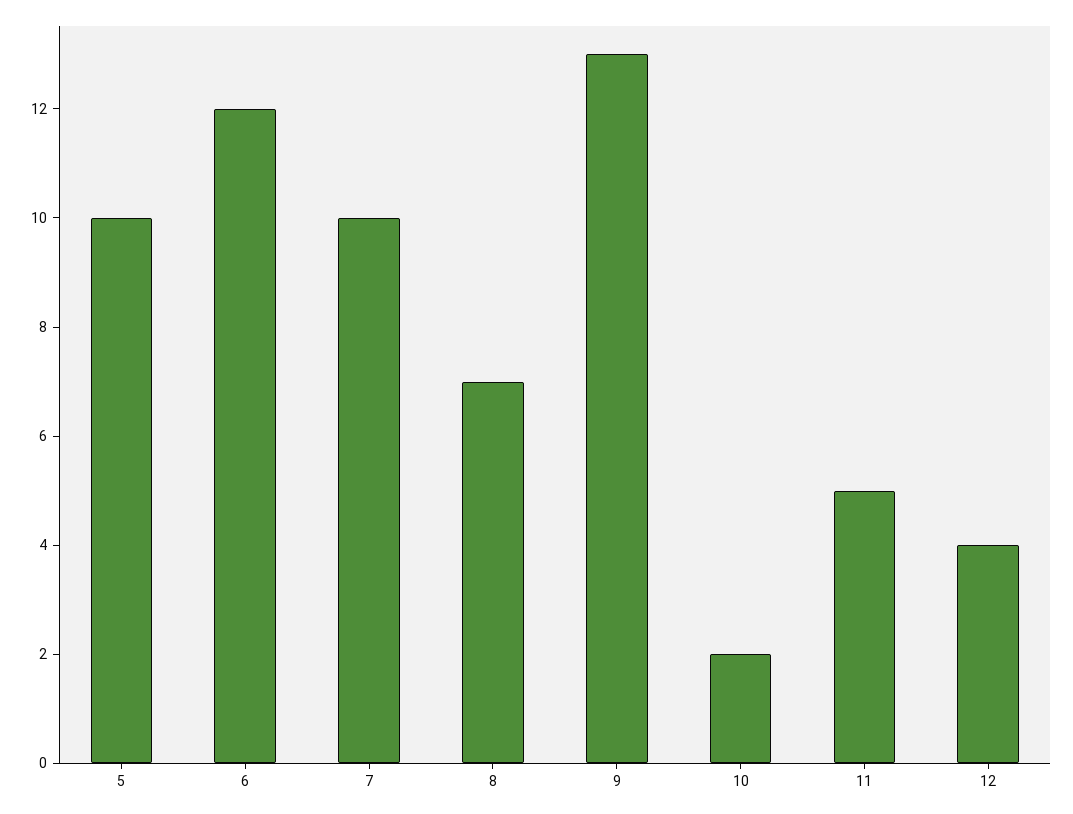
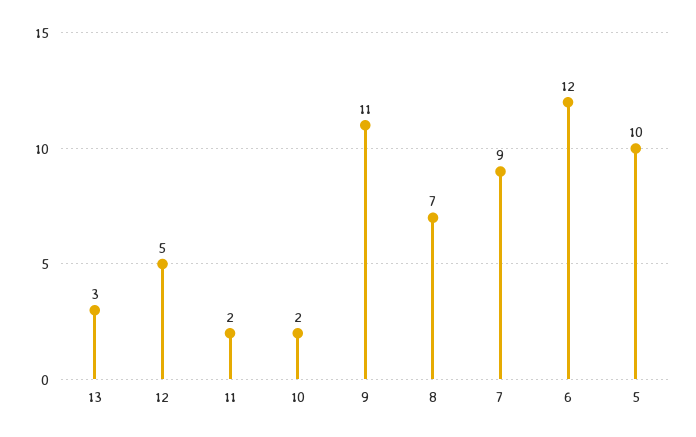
  {
    "5": 10,
    "6": 12,
-   "7": 10,
+   "7": 9,
    "8": 7,
-   "9": 13,
+   "9": 11,
    "10": 2,
-   "11": 5,
+   "11": 2,
-   "12": 4
+   "12": 5,
+   "13": 3
  }

